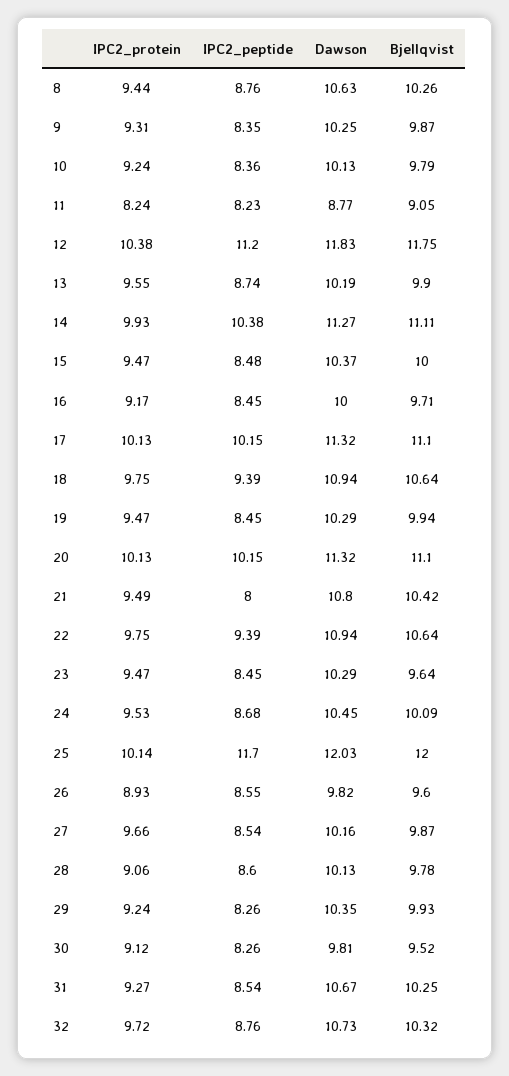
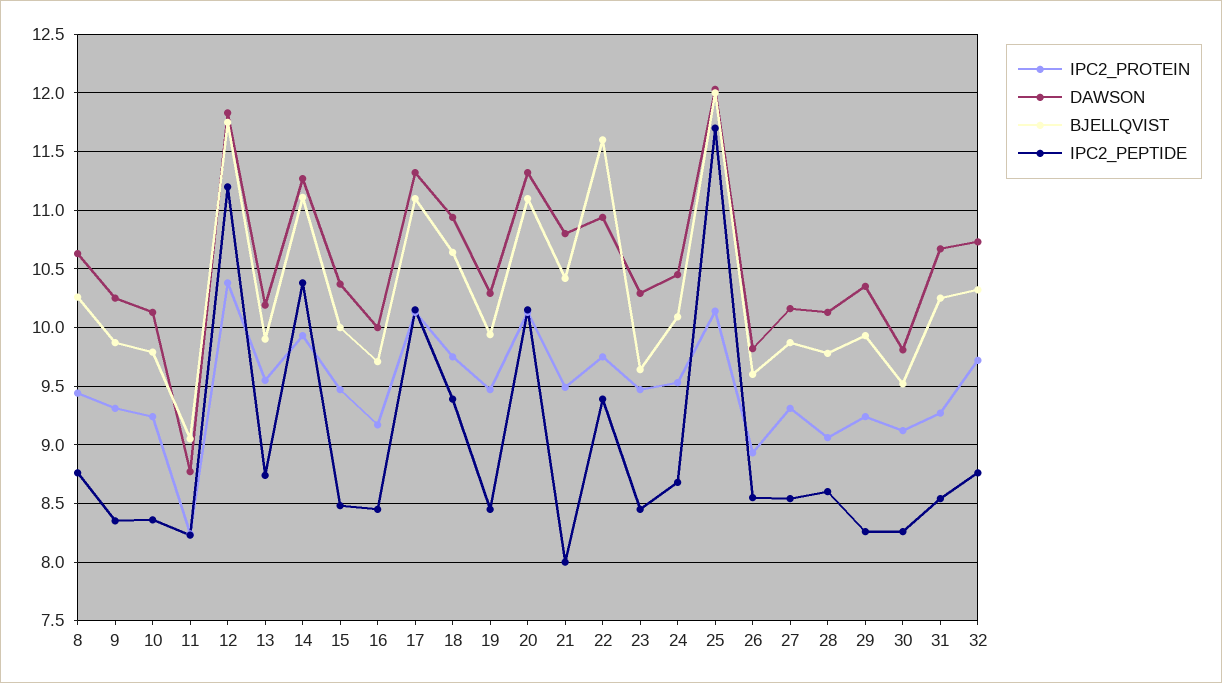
  {
    "IPC2_protein": {
      "8": 9.44,
      "9": 9.31,
      "10": 9.24,
      "11": 8.24,
      "12": 10.38,
      "13": 9.55,
      "14": 9.93,
      "15": 9.47,
      "16": 9.17,
      "17": 10.13,
      "18": 9.75,
      "19": 9.47,
      "20": 10.13,
      "21": 9.49,
      "22": 9.75,
      "23": 9.47,
      "24": 9.53,
      "25": 10.14,
      "26": 8.93,
-     "27": 9.66,
+     "27": 9.3,
      "28": 9.06,
      "29": 9.24,
      "30": 9.12,
      "31": 9.27,
      "32": 9.72
    },
    "IPC2_peptide": {
      "8": 8.76,
      "9": 8.35,
      "10": 8.36,
      "11": 8.23,
      "12": 11.2,
      "13": 8.74,
      "14": 10.38,
      "15": 8.48,
      "16": 8.45,
      "17": 10.15,
      "18": 9.39,
      "19": 8.45,
      "20": 10.15,
      "21": 8,
      "22": 9.39,
      "23": 8.45,
      "24": 8.68,
      "25": 11.7,
      "26": 8.55,
      "27": 8.54,
      "28": 8.6,
      "29": 8.26,
      "30": 8.26,
      "31": 8.54,
      "32": 8.76
    },
    "Dawson": {
      "8": 10.63,
      "9": 10.25,
      "10": 10.13,
      "11": 8.77,
      "12": 11.83,
      "13": 10.19,
      "14": 11.27,
      "15": 10.37,
      "16": 10,
      "17": 11.32,
      "18": 10.94,
      "19": 10.29,
      "20": 11.32,
      "21": 10.8,
      "22": 10.94,
      "23": 10.29,
      "24": 10.45,
      "25": 12.03,
      "26": 9.82,
      "27": 10.16,
      "28": 10.13,
      "29": 10.35,
      "30": 9.81,
      "31": 10.67,
      "32": 10.73
    },
    "Bjellqvist": {
      "8": 10.26,
      "9": 9.87,
      "10": 9.79,
      "11": 9.05,
      "12": 11.75,
      "13": 9.9,
      "14": 11.11,
      "15": 10,
      "16": 9.71,
      "17": 11.1,
      "18": 10.64,
      "19": 9.94,
      "20": 11.1,
      "21": 10.42,
-     "22": 10.64,
+     "22": 11.6,
      "23": 9.64,
      "24": 10.09,
      "25": 12,
      "26": 9.6,
      "27": 9.87,
      "28": 9.78,
      "29": 9.93,
      "30": 9.52,
      "31": 10.25,
      "32": 10.32
    }
  }

